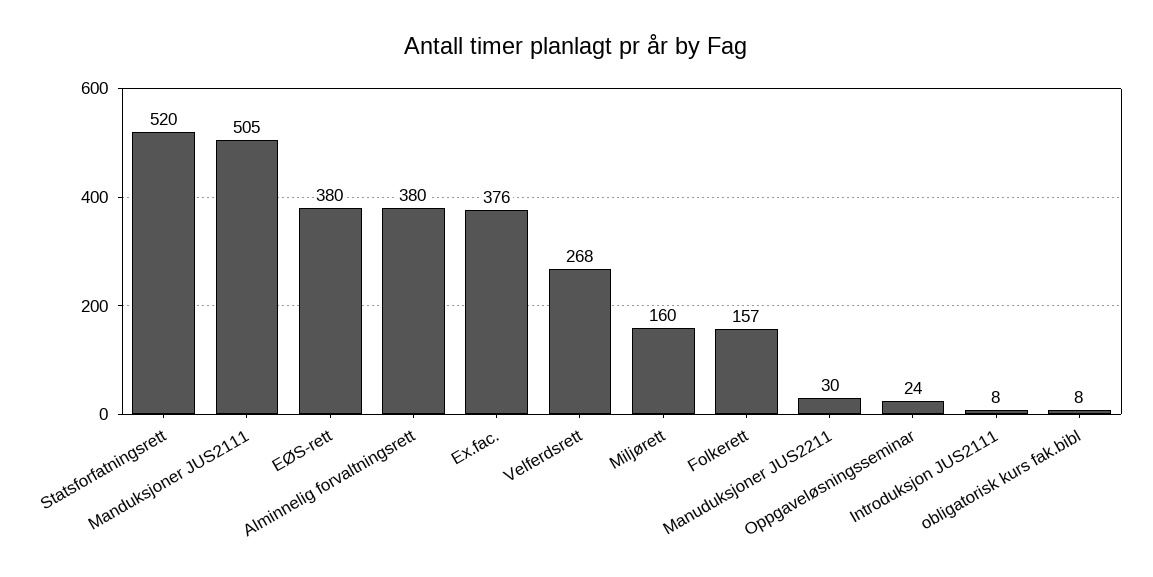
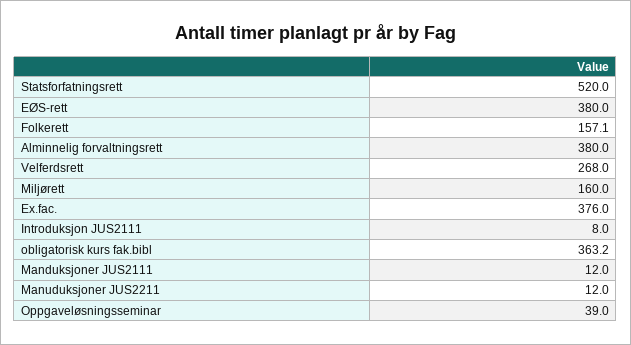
  {
    "Statsforfatningsrett": 520,
-   "Manduksjoner JUS2111": 505,
+   "Manduksjoner JUS2111": 12,
    "EØS-rett": 380,
    "Alminnelig forvaltningsrett": 380,
    "Ex.fac.": 376,
    "Velferdsrett": 268,
    "Miljørett": 160,
    "Folkerett": 157.1,
-   "Manuduksjoner JUS2211": 30,
+   "Manuduksjoner JUS2211": 12,
-   "Oppgaveløsningsseminar": 24,
+   "Oppgaveløsningsseminar": 39,
    "Introduksjon JUS2111": 8,
-   "obligatorisk kurs fak.bibl": 8
+   "obligatorisk kurs fak.bibl": 363.2
  }

